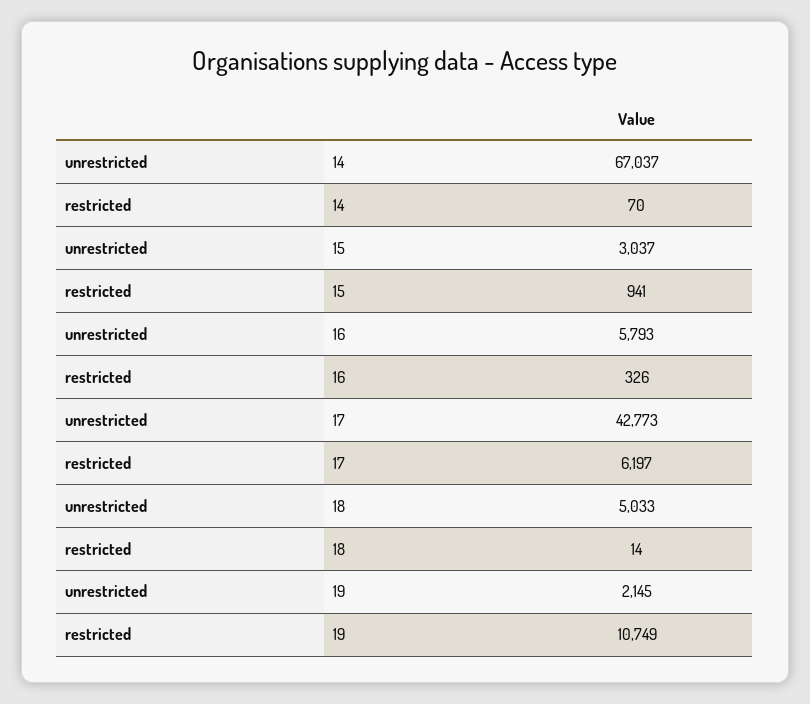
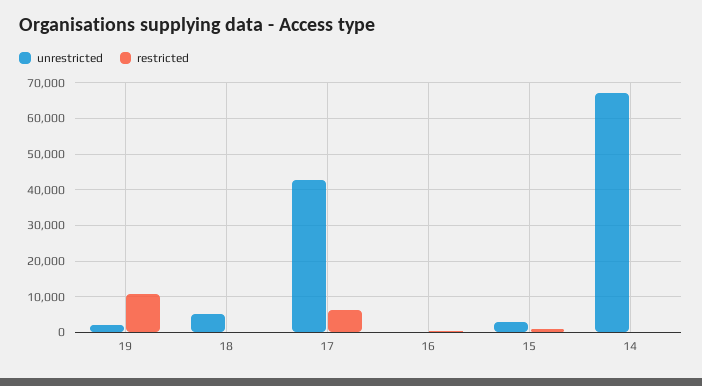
  {
    "unrestricted": {
      "14": 67037,
      "15": 3037,
-     "16": 5793,
+     "16": 0,
      "17": 42773,
      "18": 5033,
      "19": 2145
    },
    "restricted": {
      "14": 70,
      "15": 941,
      "16": 326,
      "17": 6197,
      "18": 14,
      "19": 10749
    }
  }

